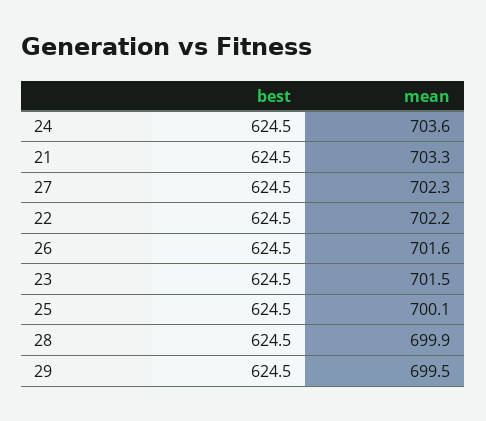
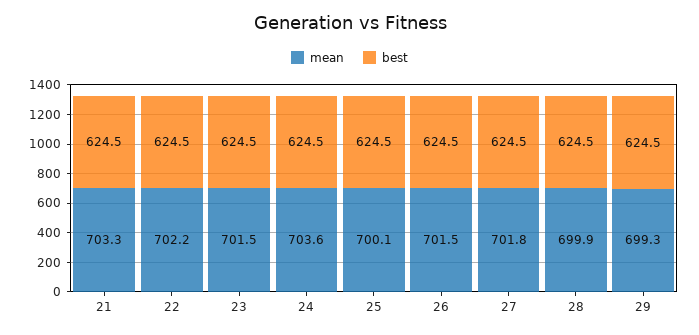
  {
    "best": {
      "24": 624.5,
      "21": 624.5,
      "27": 624.5,
      "22": 624.5,
      "26": 624.5,
      "23": 624.5,
      "25": 624.5,
      "28": 624.5,
      "29": 624.5
    },
    "mean": {
      "24": 703.6,
      "21": 703.3,
-     "27": 702.3,
+     "27": 701.8,
      "22": 702.2,
-     "26": 701.6,
+     "26": 701.5,
      "23": 701.5,
      "25": 700.1,
      "28": 699.9,
-     "29": 699.5
+     "29": 699.3
    }
  }

